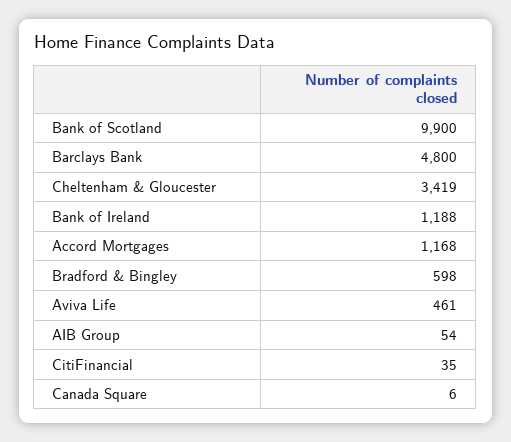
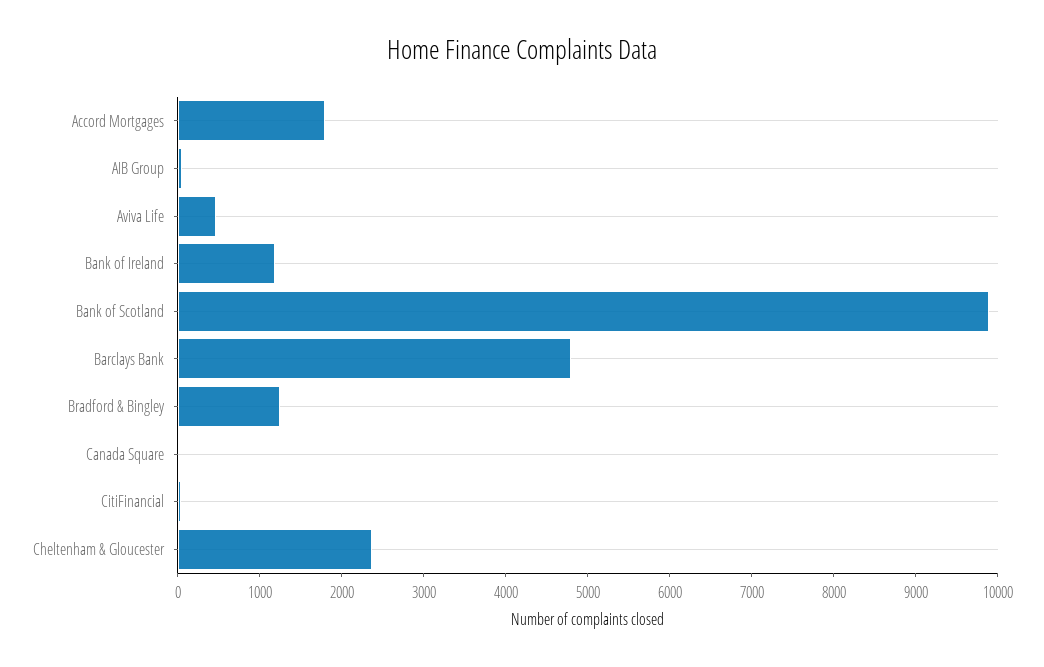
  {
    "Bank of Scotland": 9900,
    "Barclays Bank": 4800,
-   "Cheltenham & Gloucester": 3419,
+   "Cheltenham & Gloucester": 2400,
    "Bank of Ireland": 1188,
-   "Accord Mortgages": 1168,
+   "Accord Mortgages": 1800,
-   "Bradford & Bingley": 598,
+   "Bradford & Bingley": 1200,
    "Aviva Life": 461,
    "AIB Group": 54,
    "CitiFinancial": 35,
    "Canada Square": 6
  }

